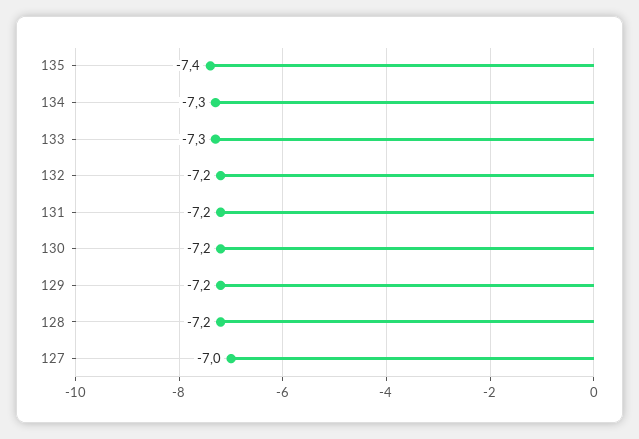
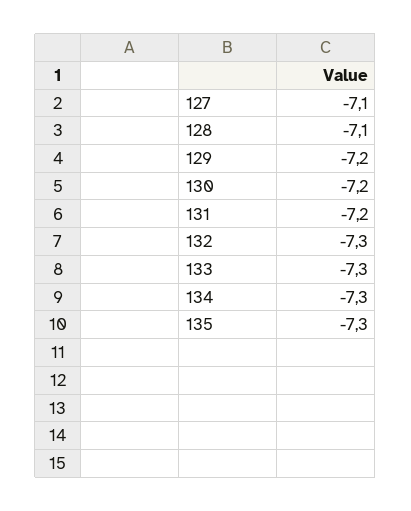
  {
-   "135": -7.4,
+   "135": -7.3,
    "134": -7.3,
    "133": -7.3,
-   "132": -7.2,
+   "132": -7.3,
    "131": -7.2,
    "130": -7.2,
    "129": -7.2,
-   "128": -7.2,
+   "128": -7.1,
-   "127": -7
+   "127": -7.1
  }

